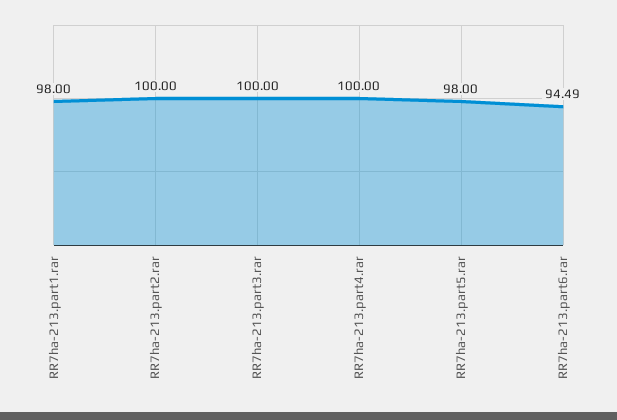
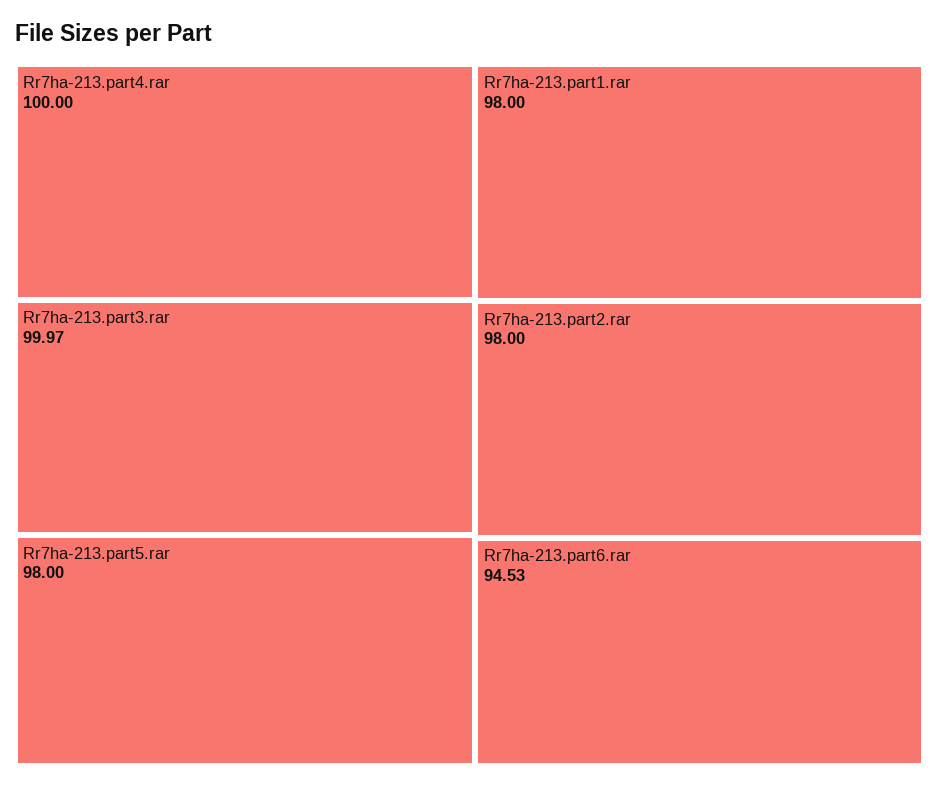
  {
    "RR7ha-213.part1.rar": 98,
-   "RR7ha-213.part2.rar": 100,
+   "RR7ha-213.part2.rar": 98,
-   "RR7ha-213.part3.rar": 100,
+   "RR7ha-213.part3.rar": 99.97,
    "RR7ha-213.part4.rar": 100,
    "RR7ha-213.part5.rar": 98,
-   "RR7ha-213.part6.rar": 94.49
+   "RR7ha-213.part6.rar": 94.53
  }

